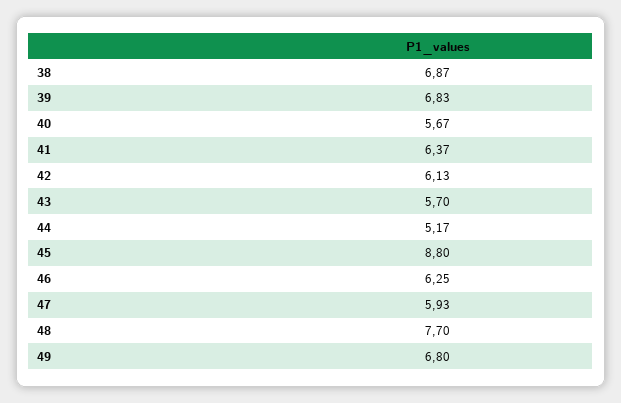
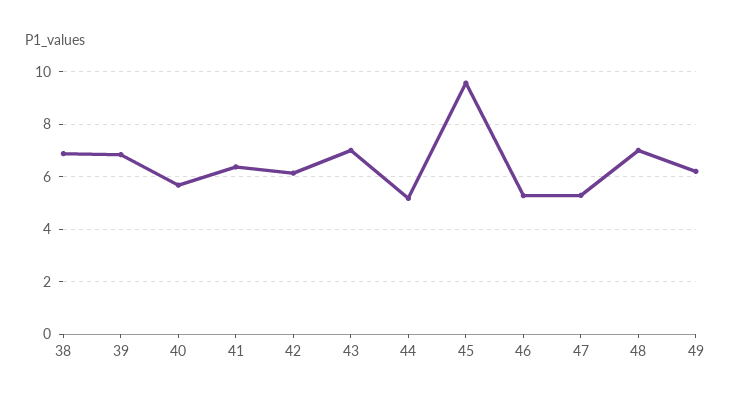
  {
    "38": 6.87,
    "39": 6.83,
    "40": 5.67,
    "41": 6.37,
    "42": 6.13,
-   "43": 5.7,
+   "43": 7,
    "44": 5.17,
-   "45": 8.8,
+   "45": 9.5,
-   "46": 6.25,
+   "46": 5.25,
-   "47": 5.93,
+   "47": 5.25,
-   "48": 7.7,
+   "48": 7,
-   "49": 6.8
+   "49": 6.25
  }

